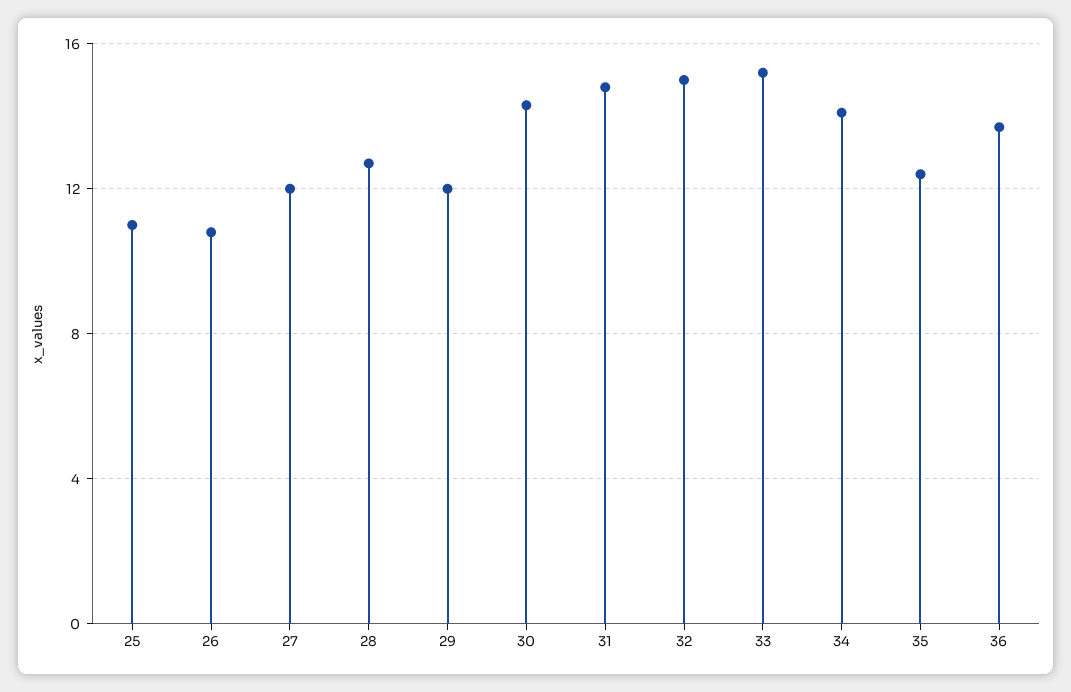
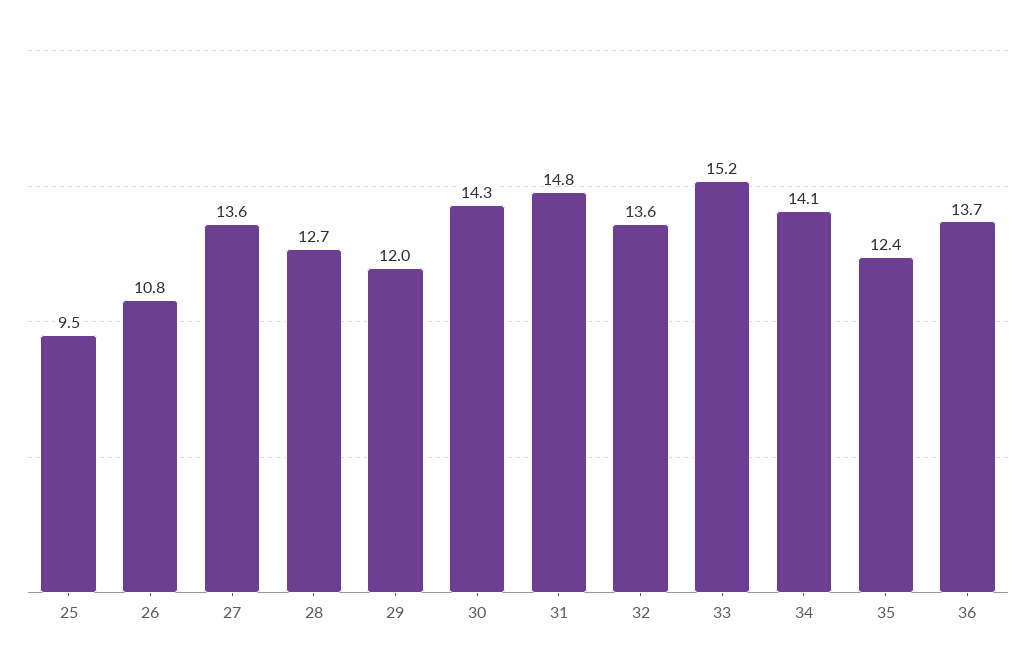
  {
-   "25": 11,
+   "25": 9.5,
    "26": 10.8,
-   "27": 12,
+   "27": 13.6,
    "28": 12.7,
    "29": 12,
    "30": 14.3,
    "31": 14.8,
-   "32": 15,
+   "32": 13.6,
    "33": 15.2,
    "34": 14.1,
    "35": 12.4,
    "36": 13.7
  }

